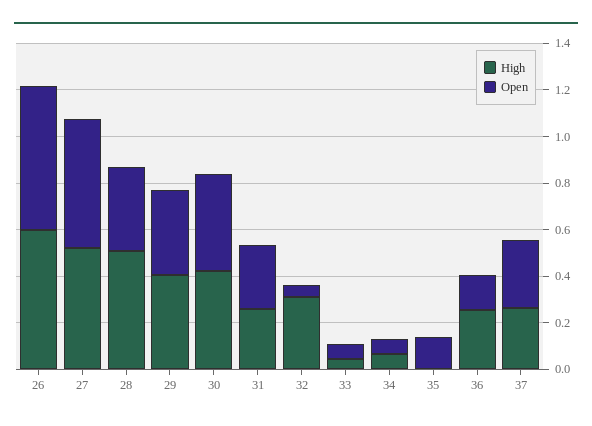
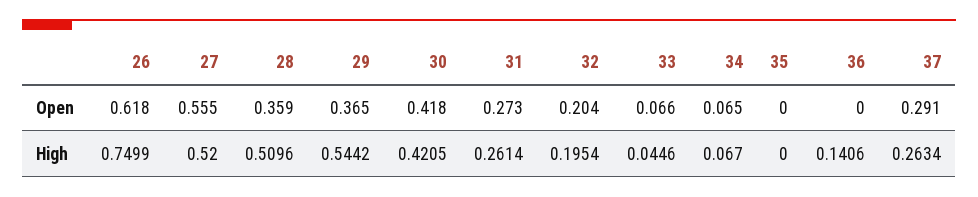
  {
    "High": {
-     "26": 0.6,
+     "26": 0.7499,
      "27": 0.52,
      "28": 0.5096,
-     "29": 0.4,
+     "29": 0.5442,
      "30": 0.4205,
      "31": 0.2614,
-     "32": 0.3,
+     "32": 0.1954,
      "33": 0.0446,
      "34": 0.067,
      "35": 0,
-     "36": 0.25,
+     "36": 0.1406,
      "37": 0.2634
    },
    "Open": {
      "26": 0.618,
      "27": 0.555,
      "28": 0.359,
      "29": 0.365,
      "30": 0.418,
      "31": 0.273,
-     "32": 0.05,
+     "32": 0.204,
      "33": 0.066,
      "34": 0.065,
-     "35": 0.15,
+     "35": 0,
-     "36": 0.15,
+     "36": 0,
      "37": 0.291
    }
  }

